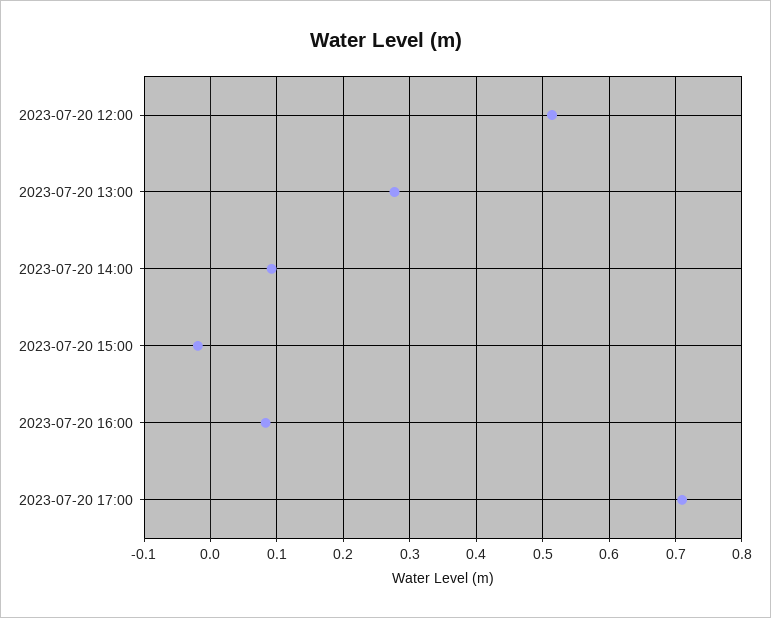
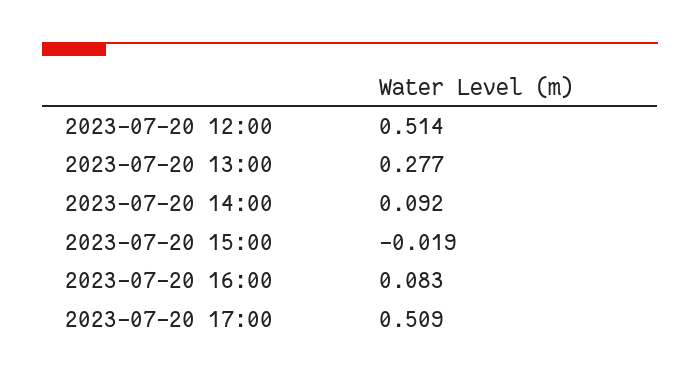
  {
    "2023-07-20 12:00": 0.514,
    "2023-07-20 13:00": 0.277,
    "2023-07-20 14:00": 0.092,
    "2023-07-20 15:00": -0.019,
    "2023-07-20 16:00": 0.083,
-   "2023-07-20 17:00": 0.71
+   "2023-07-20 17:00": 0.509
  }

